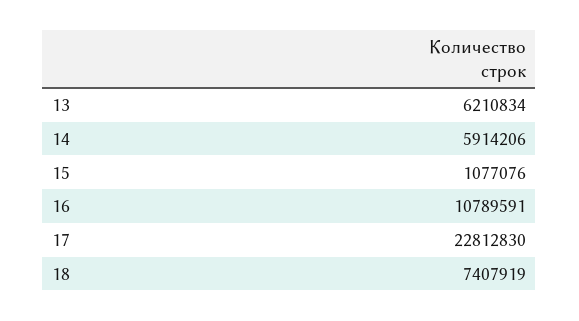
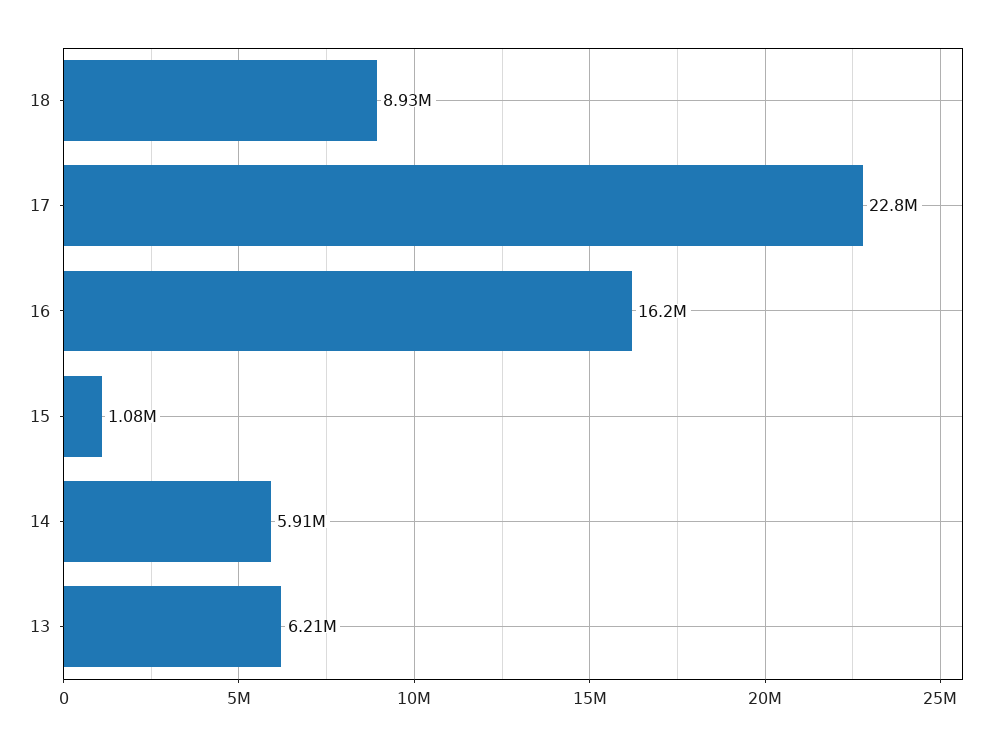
  {
    "13": 6210834,
    "14": 5914206,
    "15": 1077076,
-   "16": 10789591,
+   "16": 16200000,
    "17": 22812830,
-   "18": 7407919
+   "18": 8930000
  }

